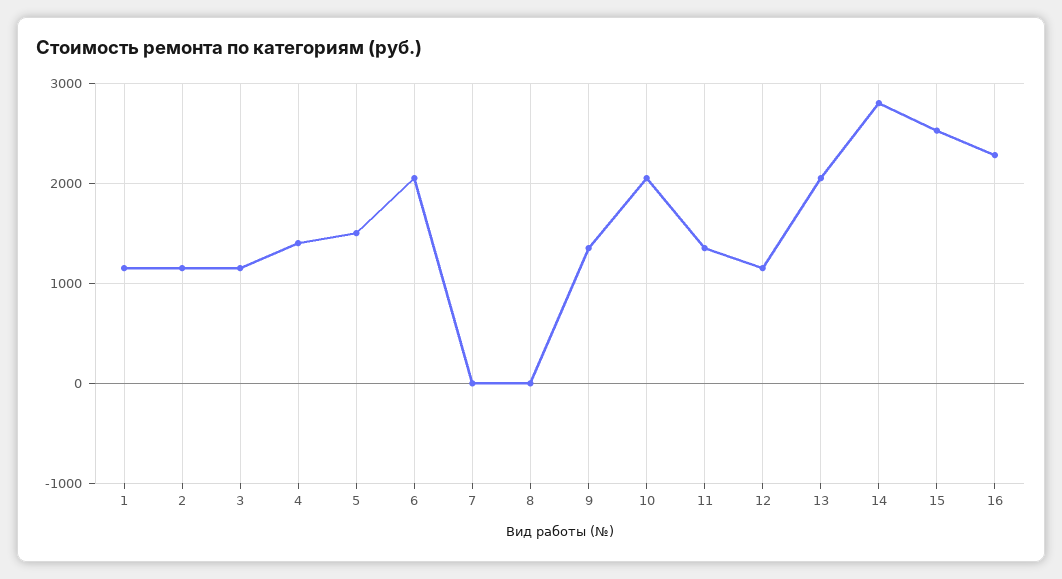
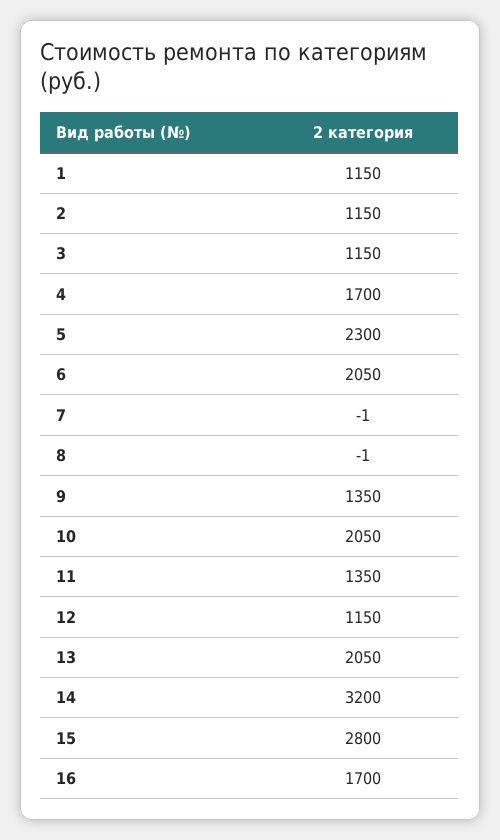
  {
    "1": 1150,
    "2": 1150,
    "3": 1150,
-   "4": 1400,
+   "4": 1700,
-   "5": 1500,
+   "5": 2300,
    "6": 2050,
    "7": -1,
    "8": -1,
    "9": 1350,
    "10": 2050,
    "11": 1350,
    "12": 1150,
    "13": 2050,
-   "14": 2800,
+   "14": 3200,
-   "15": 2500,
+   "15": 2800,
-   "16": 2300
+   "16": 1700
  }

